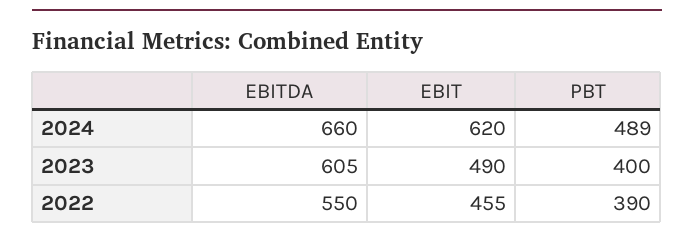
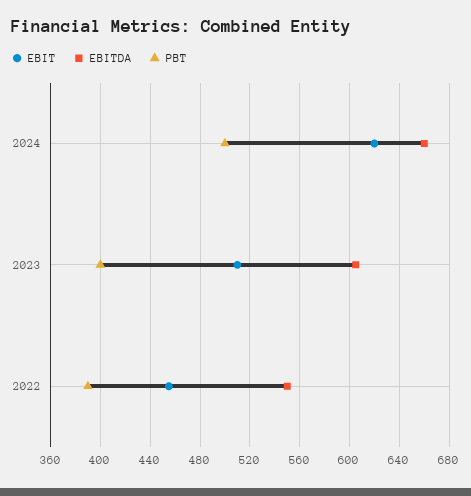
  {
    "EBITDA": {
      "2024": 660,
      "2023": 605,
      "2022": 550
    },
    "EBIT": {
      "2024": 620,
-     "2023": 490,
+     "2023": 510,
      "2022": 455
    },
    "PBT": {
-     "2024": 489,
+     "2024": 500,
      "2023": 400,
      "2022": 390
    }
  }

